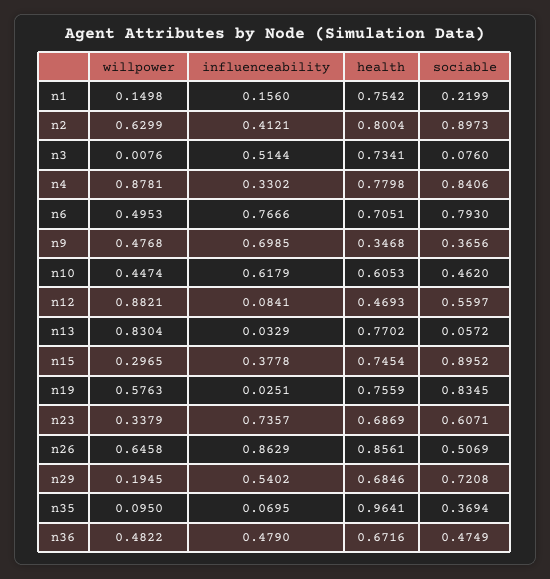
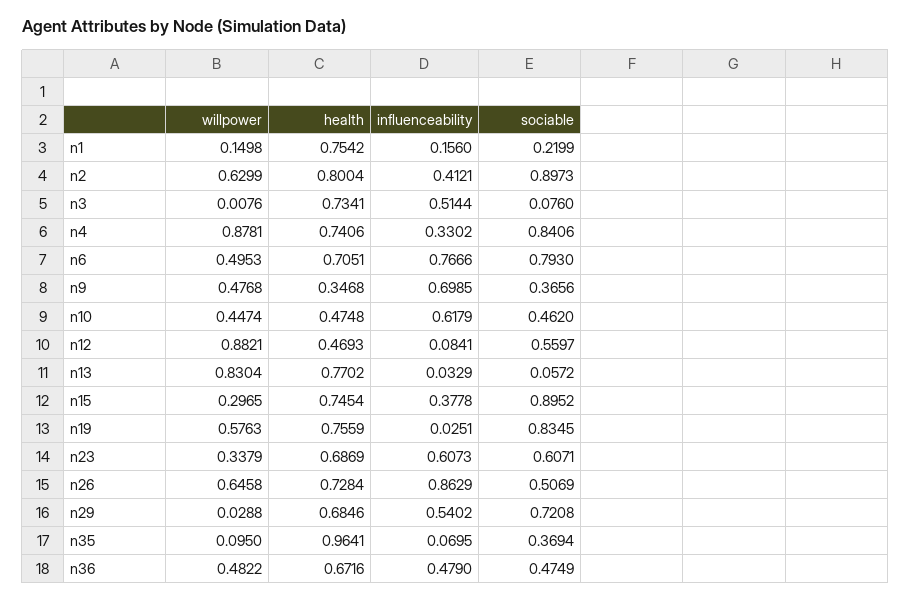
  {
    "willpower": {
      "n1": 0.1498,
      "n2": 0.6299,
      "n3": 0.0076,
      "n4": 0.8781,
      "n6": 0.4953,
      "n9": 0.4768,
      "n10": 0.4474,
      "n12": 0.8821,
      "n13": 0.8304,
      "n15": 0.2965,
      "n19": 0.5763,
      "n23": 0.3379,
      "n26": 0.6458,
-     "n29": 0.1945,
+     "n29": 0.0288,
      "n35": 0.095,
      "n36": 0.4822
    },
    "influenceability": {
      "n1": 0.156,
      "n2": 0.4121,
      "n3": 0.5144,
      "n4": 0.3302,
      "n6": 0.7666,
      "n9": 0.6985,
      "n10": 0.6179,
      "n12": 0.0841,
      "n13": 0.0329,
      "n15": 0.3778,
      "n19": 0.0251,
-     "n23": 0.7357,
+     "n23": 0.6073,
      "n26": 0.8629,
      "n29": 0.5402,
      "n35": 0.0695,
      "n36": 0.479
    },
    "health": {
      "n1": 0.7542,
      "n2": 0.8004,
      "n3": 0.7341,
-     "n4": 0.7798,
+     "n4": 0.7406,
      "n6": 0.7051,
      "n9": 0.3468,
-     "n10": 0.6053,
+     "n10": 0.4748,
      "n12": 0.4693,
      "n13": 0.7702,
      "n15": 0.7454,
      "n19": 0.7559,
      "n23": 0.6869,
-     "n26": 0.8561,
+     "n26": 0.7284,
      "n29": 0.6846,
      "n35": 0.9641,
      "n36": 0.6716
    },
    "sociable": {
      "n1": 0.2199,
      "n2": 0.8973,
      "n3": 0.076,
      "n4": 0.8406,
      "n6": 0.793,
      "n9": 0.3656,
      "n10": 0.462,
      "n12": 0.5597,
      "n13": 0.0572,
      "n15": 0.8952,
      "n19": 0.8345,
      "n23": 0.6071,
      "n26": 0.5069,
      "n29": 0.7208,
      "n35": 0.3694,
      "n36": 0.4749
    }
  }

